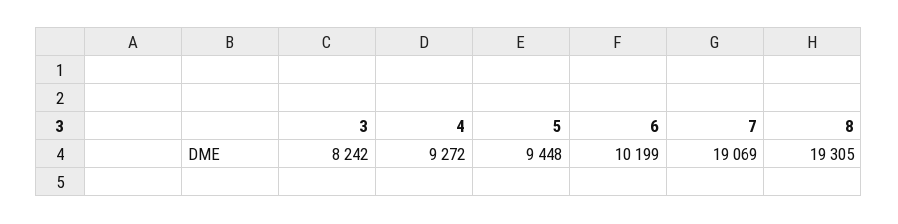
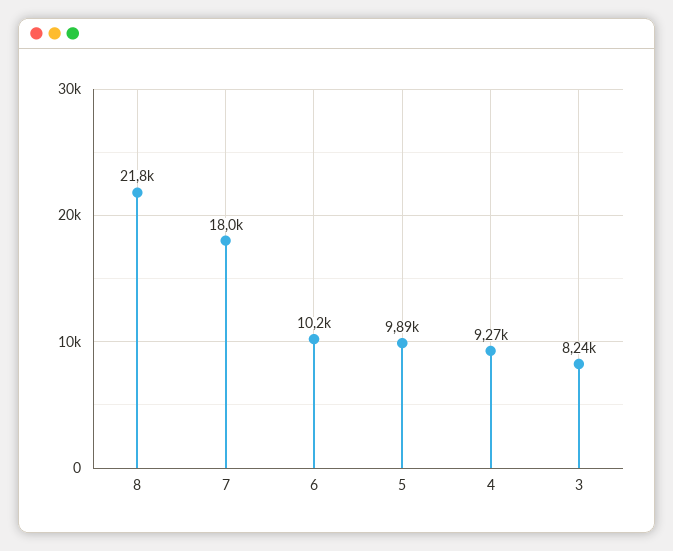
  {
    "3": 8242,
    "4": 9272,
-   "5": 9448,
+   "5": 9890,
    "6": 10199,
-   "7": 19069,
+   "7": 18000,
-   "8": 19305
+   "8": 21800
  }

